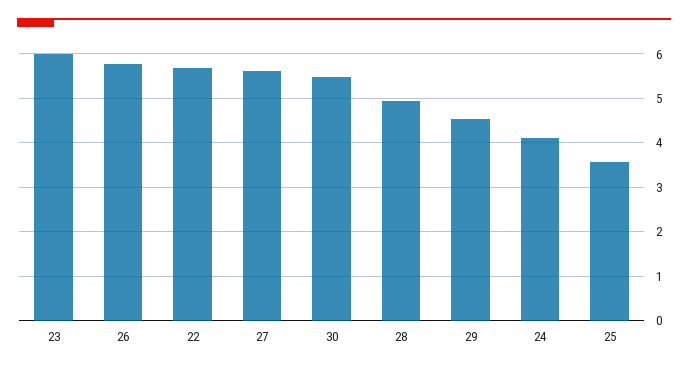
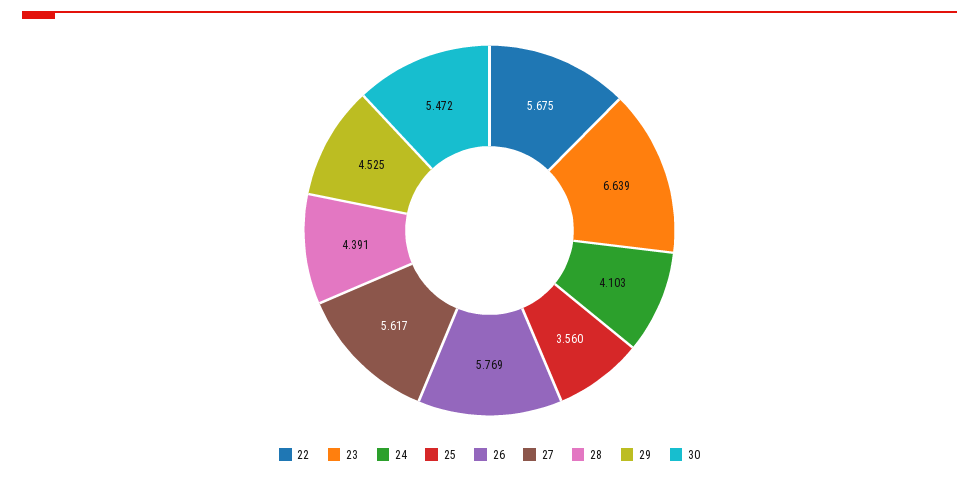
  {
-   "23": 6,
+   "23": 6.639,
    "26": 5.769,
    "22": 5.675,
    "27": 5.617,
    "30": 5.472,
-   "28": 5,
+   "28": 4.391,
    "29": 4.525,
    "24": 4.103,
    "25": 3.56
  }

